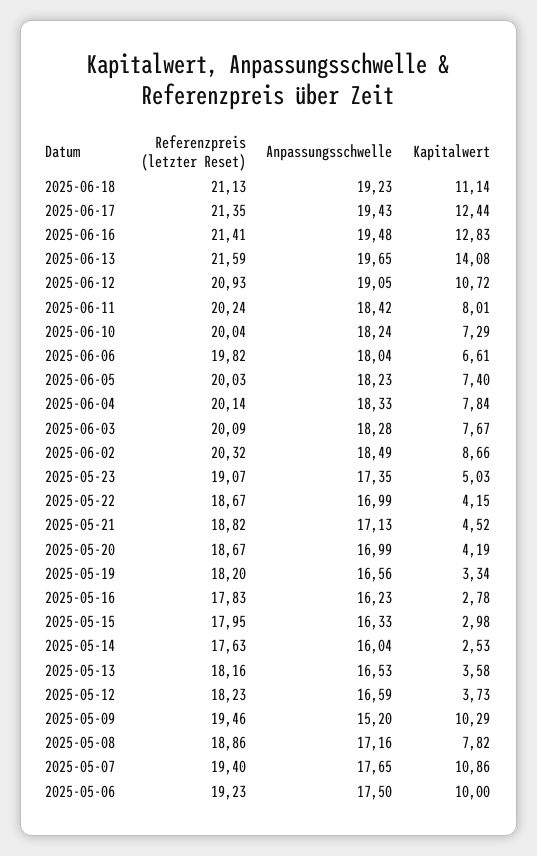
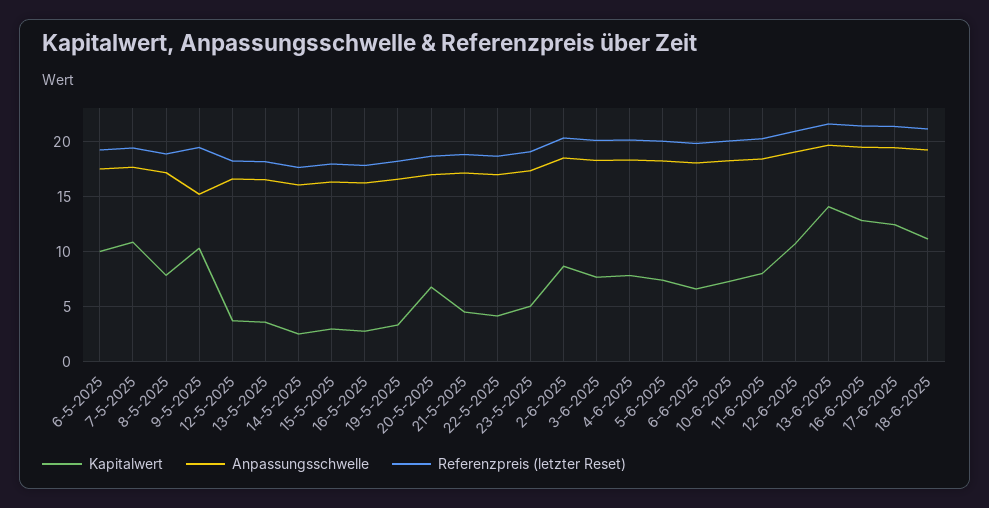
  {
    "Referenzpreis (letzter Reset)": {
      "2025-06-18": 21.13,
      "2025-06-17": 21.35,
      "2025-06-16": 21.41,
      "2025-06-13": 21.59,
      "2025-06-12": 20.93,
      "2025-06-11": 20.24,
      "2025-06-10": 20.04,
      "2025-06-06": 19.82,
      "2025-06-05": 20.03,
      "2025-06-04": 20.14,
      "2025-06-03": 20.09,
      "2025-06-02": 20.32,
      "2025-05-23": 19.07,
      "2025-05-22": 18.67,
      "2025-05-21": 18.82,
      "2025-05-20": 18.67,
      "2025-05-19": 18.2,
      "2025-05-16": 17.83,
      "2025-05-15": 17.95,
      "2025-05-14": 17.63,
      "2025-05-13": 18.16,
      "2025-05-12": 18.23,
      "2025-05-09": 19.46,
      "2025-05-08": 18.86,
      "2025-05-07": 19.4,
      "2025-05-06": 19.23
    },
    "Anpassungsschwelle": {
      "2025-06-18": 19.23,
      "2025-06-17": 19.43,
      "2025-06-16": 19.48,
      "2025-06-13": 19.65,
      "2025-06-12": 19.05,
      "2025-06-11": 18.42,
      "2025-06-10": 18.24,
      "2025-06-06": 18.04,
      "2025-06-05": 18.23,
      "2025-06-04": 18.33,
      "2025-06-03": 18.28,
      "2025-06-02": 18.49,
      "2025-05-23": 17.35,
      "2025-05-22": 16.99,
      "2025-05-21": 17.13,
      "2025-05-20": 16.99,
      "2025-05-19": 16.56,
      "2025-05-16": 16.23,
      "2025-05-15": 16.33,
      "2025-05-14": 16.04,
      "2025-05-13": 16.53,
      "2025-05-12": 16.59,
      "2025-05-09": 15.2,
      "2025-05-08": 17.16,
      "2025-05-07": 17.65,
      "2025-05-06": 17.5
    },
    "Kapitalwert": {
      "2025-06-18": 11.14,
      "2025-06-17": 12.44,
      "2025-06-16": 12.83,
      "2025-06-13": 14.08,
      "2025-06-12": 10.72,
      "2025-06-11": 8.01,
      "2025-06-10": 7.29,
      "2025-06-06": 6.61,
      "2025-06-05": 7.4,
      "2025-06-04": 7.84,
      "2025-06-03": 7.67,
      "2025-06-02": 8.66,
      "2025-05-23": 5.03,
      "2025-05-22": 4.15,
      "2025-05-21": 4.52,
-     "2025-05-20": 4.19,
+     "2025-05-20": 7,
      "2025-05-19": 3.34,
      "2025-05-16": 2.78,
      "2025-05-15": 2.98,
      "2025-05-14": 2.53,
      "2025-05-13": 3.58,
      "2025-05-12": 3.73,
      "2025-05-09": 10.29,
      "2025-05-08": 7.82,
      "2025-05-07": 10.86,
      "2025-05-06": 10
    }
  }

